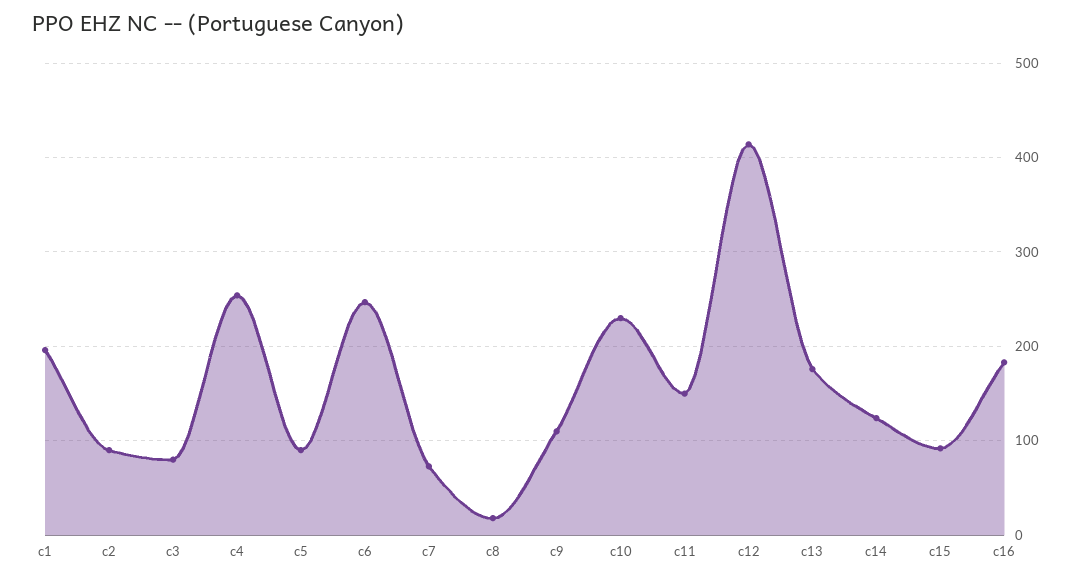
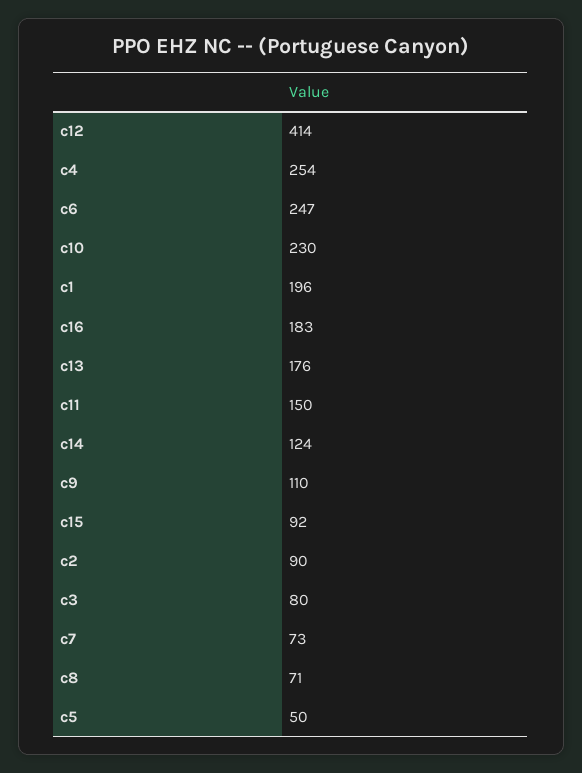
  {
    "c1": 196,
    "c2": 90,
    "c3": 80,
    "c4": 254,
-   "c5": 90,
+   "c5": 50,
    "c6": 247,
    "c7": 73,
-   "c8": 20,
+   "c8": 71,
    "c9": 110,
    "c10": 230,
    "c11": 150,
    "c12": 414,
    "c13": 176,
    "c14": 124,
    "c15": 92,
    "c16": 183
  }

